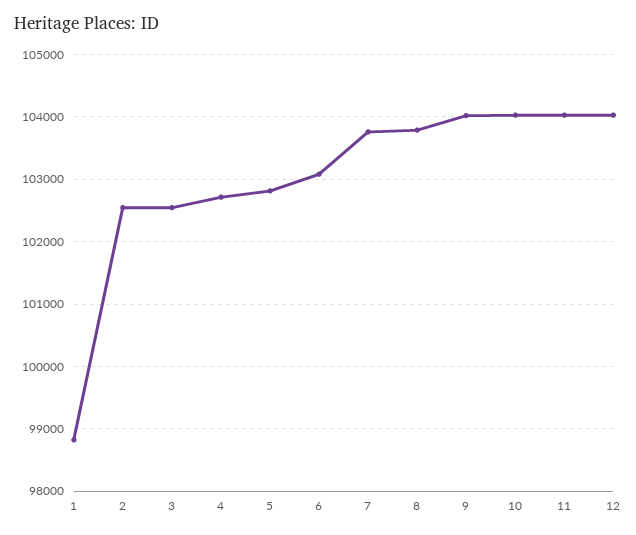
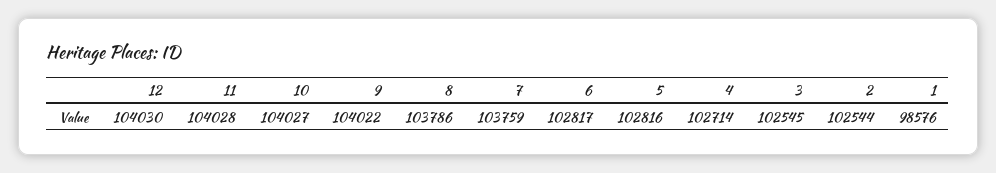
  {
-   "1": 98800,
+   "1": 98576,
    "2": 102544,
    "3": 102545,
    "4": 102714,
    "5": 102816,
-   "6": 103100,
+   "6": 102817,
    "7": 103759,
    "8": 103786,
    "9": 104022,
    "10": 104027,
    "11": 104028,
    "12": 104030
  }

